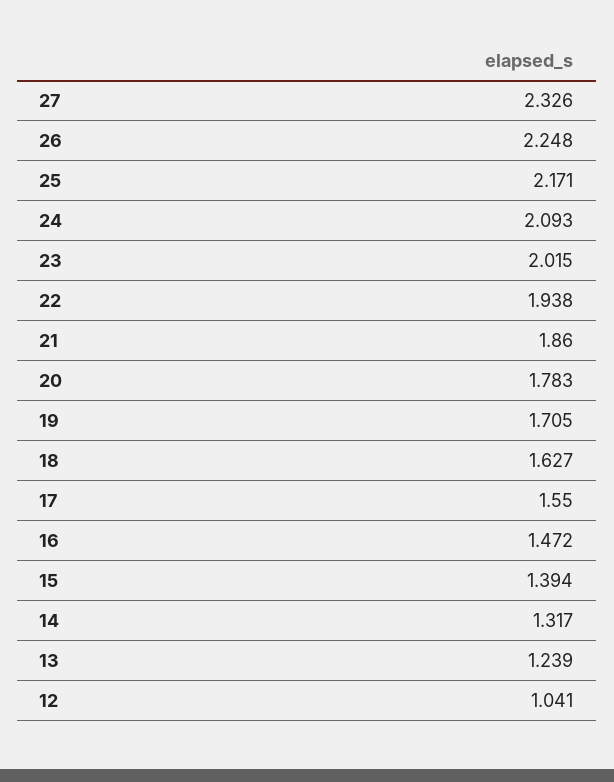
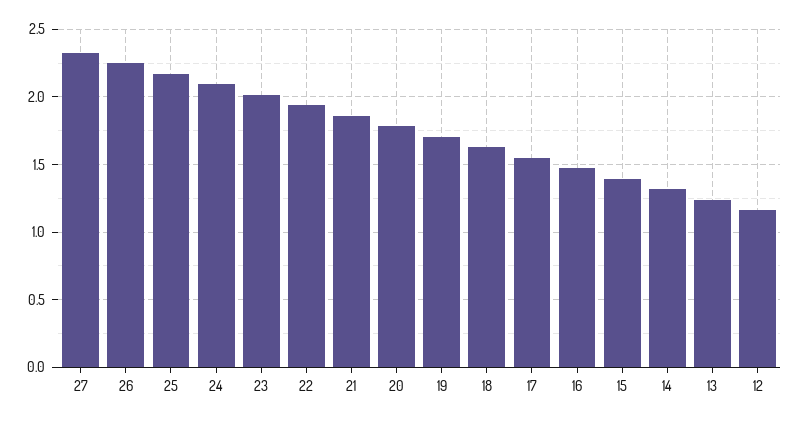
  {
    "27": 2.326,
    "26": 2.248,
    "25": 2.171,
    "24": 2.093,
    "23": 2.015,
    "22": 1.938,
    "21": 1.86,
    "20": 1.783,
    "19": 1.705,
    "18": 1.627,
    "17": 1.55,
    "16": 1.472,
    "15": 1.394,
    "14": 1.317,
    "13": 1.239,
-   "12": 1.041
+   "12": 1.15
  }

